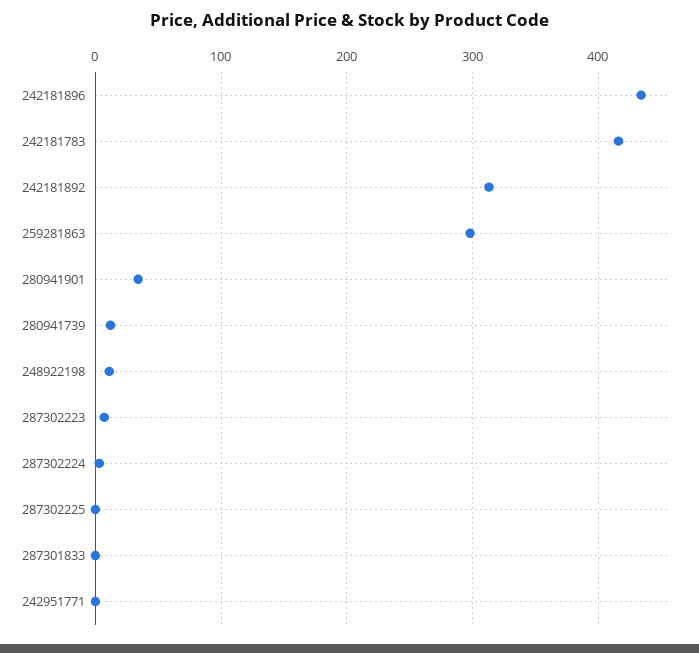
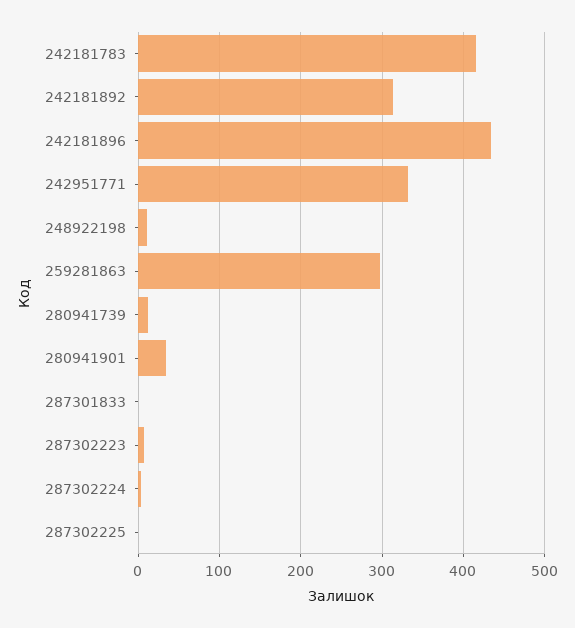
  {
    "242181896": 430,
    "242181783": 420,
    "242181892": 310,
    "259281863": 300,
    "280941901": 30,
    "280941739": 10,
    "248922198": 10,
    "287302223": 10,
    "287302224": 0,
    "287302225": 0,
    "287301833": 0,
-   "242951771": 0
+   "242951771": 330
  }

